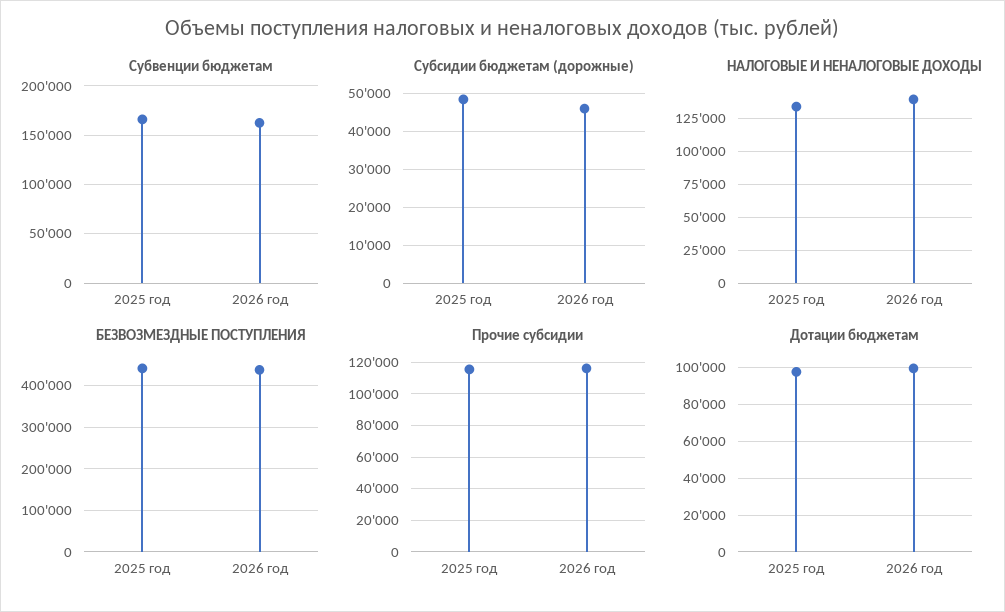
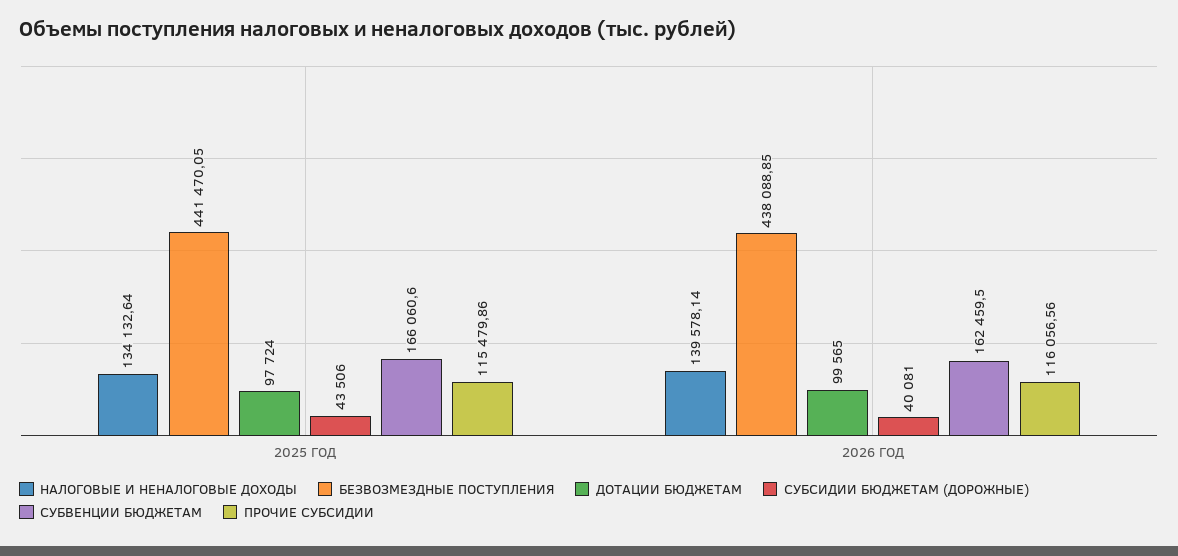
  {
    "Субвенции бюджетам": {
      "2025 год": 166060.6,
      "2026 год": 162459.5
    },
    "Субсидии бюджетам (дорожные)": {
-     "2025 год": 48000,
+     "2025 год": 43506,
-     "2026 год": 46000
+     "2026 год": 40081
    },
    "НАЛОГОВЫЕ И НЕНАЛОГОВЫЕ ДОХОДЫ": {
      "2025 год": 134132.64,
      "2026 год": 139578.14
    },
    "БЕЗВОЗМЕЗДНЫЕ ПОСТУПЛЕНИЯ": {
      "2025 год": 441470.05,
      "2026 год": 438088.85
    },
    "Прочие субсидии": {
      "2025 год": 115479.86,
      "2026 год": 116056.56
    },
    "Дотации бюджетам": {
      "2025 год": 97724,
      "2026 год": 99565
    }
  }

